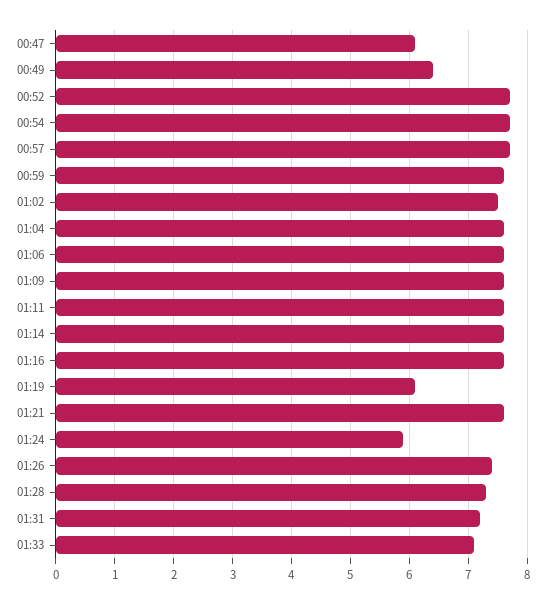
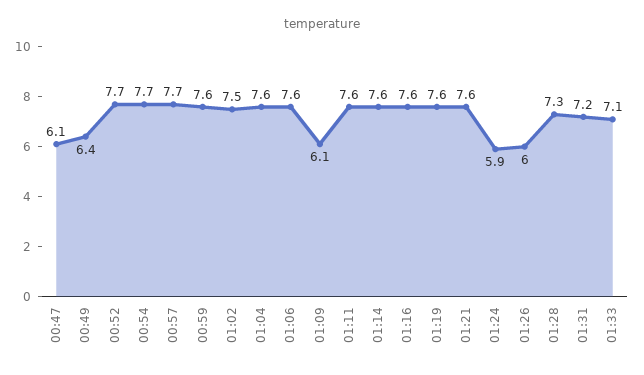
  {
    "00:47": 6.1,
    "00:49": 6.4,
    "00:52": 7.7,
    "00:54": 7.7,
    "00:57": 7.7,
    "00:59": 7.6,
    "01:02": 7.5,
    "01:04": 7.6,
    "01:06": 7.6,
-   "01:09": 7.5,
+   "01:09": 6.1,
    "01:11": 7.6,
    "01:14": 7.6,
    "01:16": 7.6,
-   "01:19": 6,
+   "01:19": 7.6,
    "01:21": 7.6,
    "01:24": 5.9,
-   "01:26": 7.5,
+   "01:26": 6,
    "01:28": 7.3,
    "01:31": 7.2,
    "01:33": 7.1
  }

